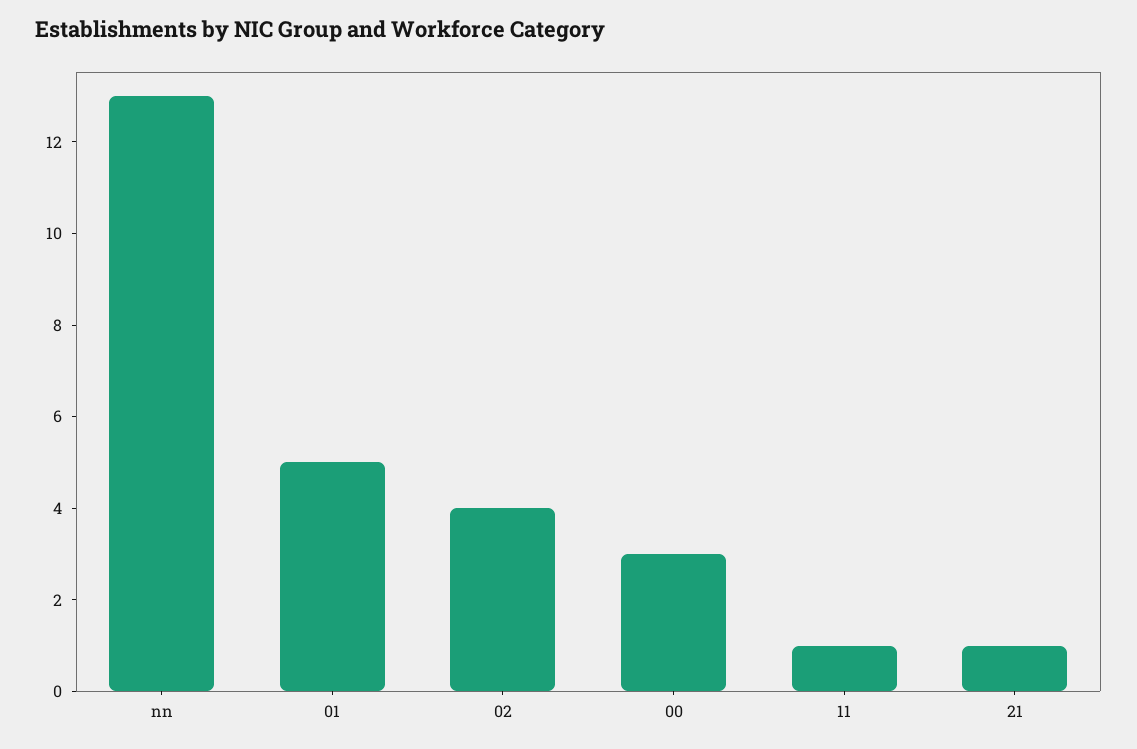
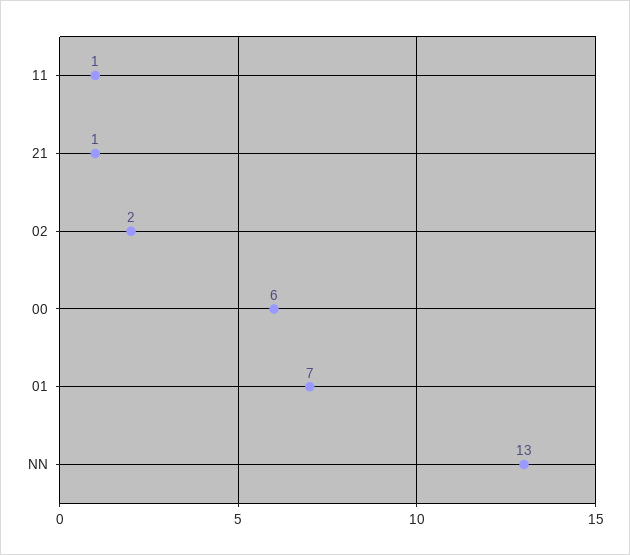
  {
    "nn": 13,
-   "01": 5,
+   "01": 7,
-   "02": 4,
+   "02": 2,
-   "00": 3,
+   "00": 6,
    "11": 1,
    "21": 1
  }

